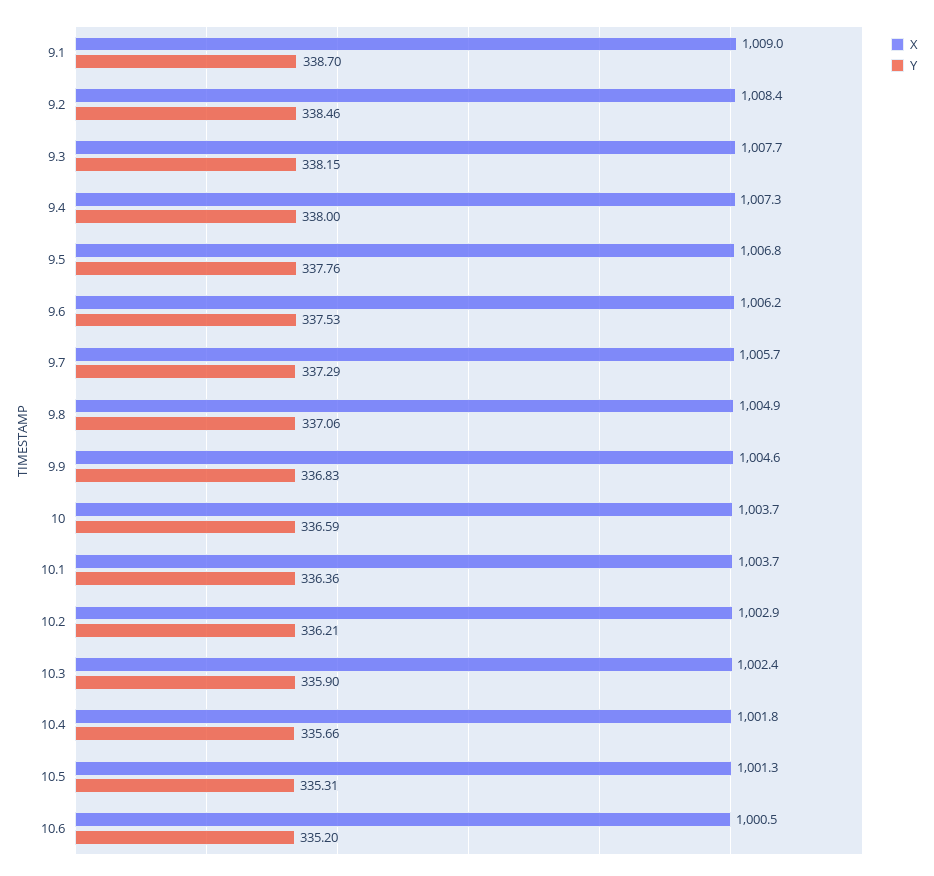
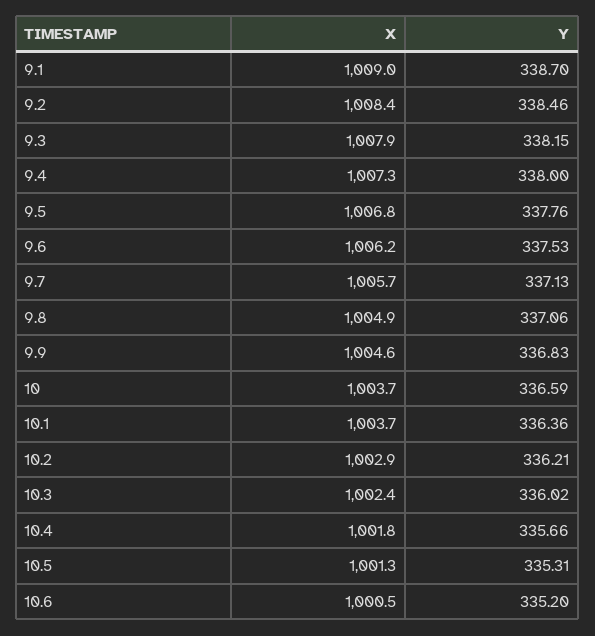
  {
    "X": {
      "9.1": 1009,
      "9.2": 1008.4,
-     "9.3": 1007.7,
+     "9.3": 1007.9,
      "9.4": 1007.3,
      "9.5": 1006.8,
      "9.6": 1006.2,
      "9.7": 1005.7,
      "9.8": 1004.9,
      "9.9": 1004.6,
      "10": 1003.7,
      "10.1": 1003.7,
      "10.2": 1002.9,
      "10.3": 1002.4,
      "10.4": 1001.8,
      "10.5": 1001.3,
      "10.6": 1000.5
    },
    "Y": {
      "9.1": 338.7,
      "9.2": 338.46,
      "9.3": 338.15,
      "9.4": 338,
      "9.5": 337.76,
      "9.6": 337.53,
-     "9.7": 337.29,
+     "9.7": 337.13,
      "9.8": 337.06,
      "9.9": 336.83,
      "10": 336.59,
      "10.1": 336.36,
      "10.2": 336.21,
-     "10.3": 335.9,
+     "10.3": 336.02,
      "10.4": 335.66,
      "10.5": 335.31,
      "10.6": 335.2
    }
  }

